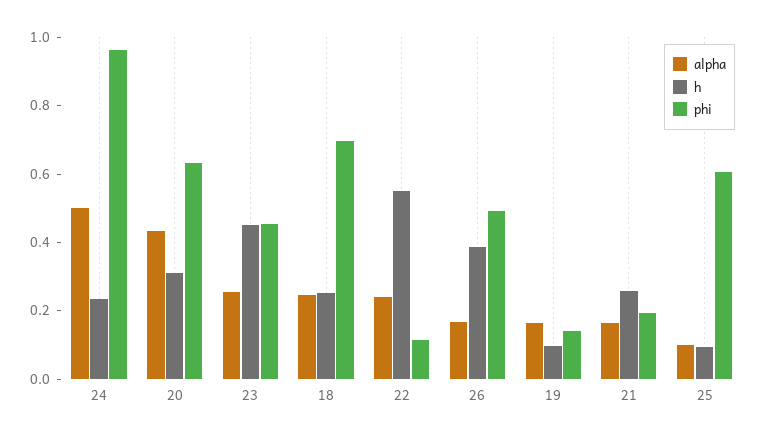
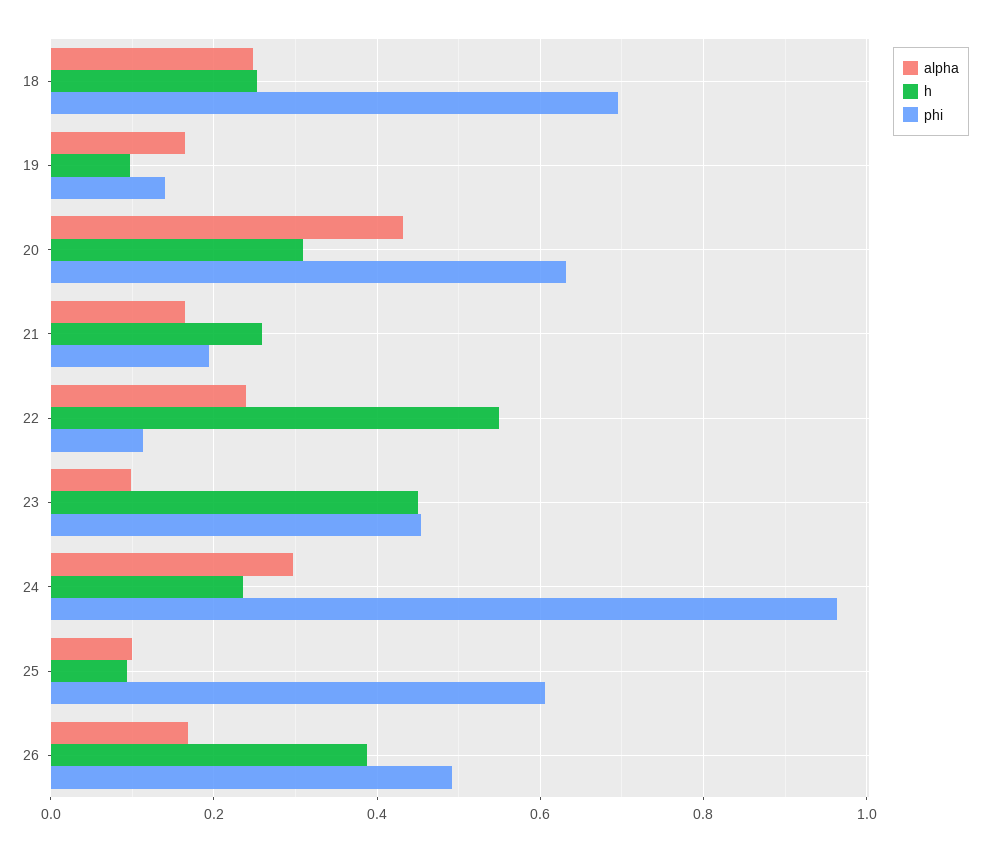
  {
    "alpha": {
-     "24": 0.5,
+     "24": 0.3,
      "20": 0.44,
-     "23": 0.25,
+     "23": 0.1,
      "18": 0.24,
      "22": 0.24,
      "26": 0.16,
      "19": 0.16,
      "21": 0.16,
      "25": 0.1
    },
    "h": {
      "24": 0.24,
      "20": 0.3,
      "23": 0.46,
      "18": 0.26,
      "22": 0.54,
      "26": 0.38,
      "19": 0.1,
      "21": 0.26,
      "25": 0.1
    },
    "phi": {
      "24": 0.96,
      "20": 0.64,
      "23": 0.46,
      "18": 0.7,
      "22": 0.12,
      "26": 0.5,
      "19": 0.14,
      "21": 0.2,
      "25": 0.6
    }
  }

